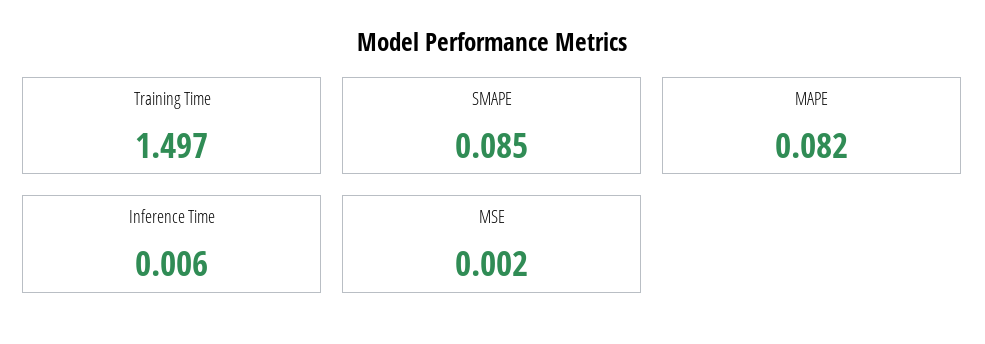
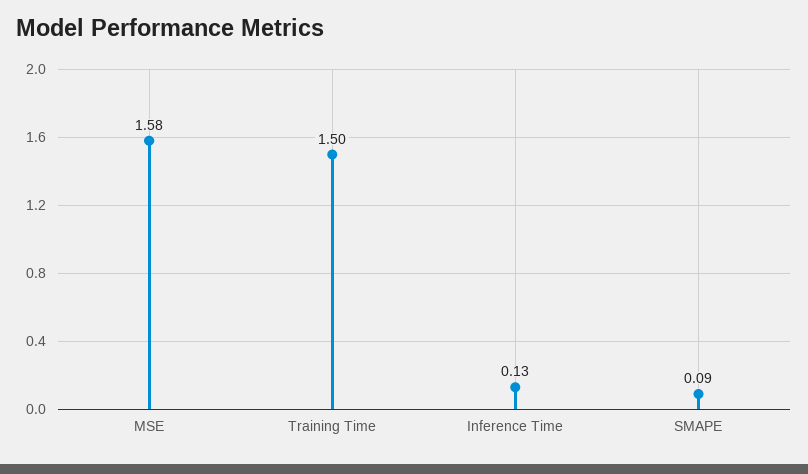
  {
    "Training Time": 1.497,
    "SMAPE": 0.085,
-   "MAPE": 0.082,
-   "Inference Time": 0.006,
+   "Inference Time": 0.13,
-   "MSE": 0.002
+   "MSE": 1.58
  }

